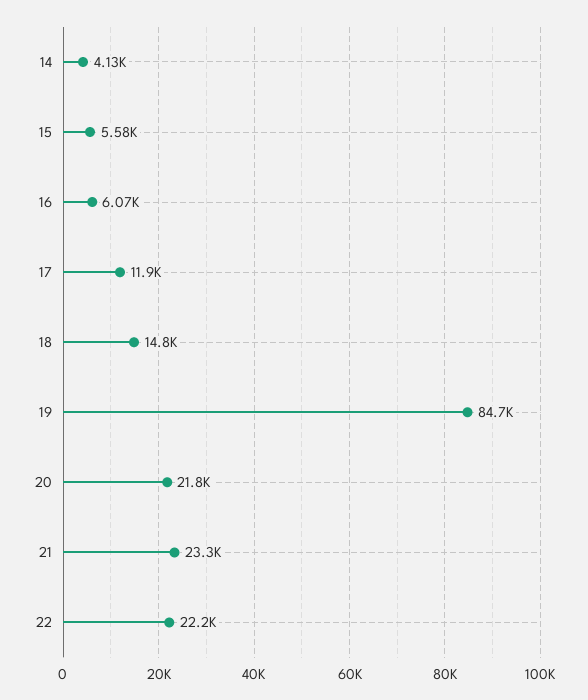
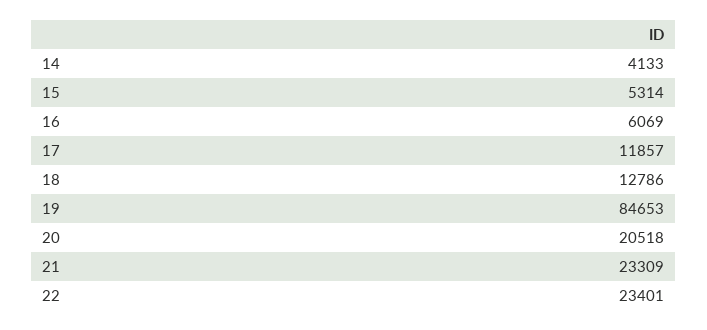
  {
    "14": 4133,
-   "15": 5580,
+   "15": 5314,
    "16": 6069,
    "17": 11857,
-   "18": 14800,
+   "18": 12786,
    "19": 84653,
-   "20": 21800,
+   "20": 20518,
    "21": 23309,
-   "22": 22200
+   "22": 23401
  }

